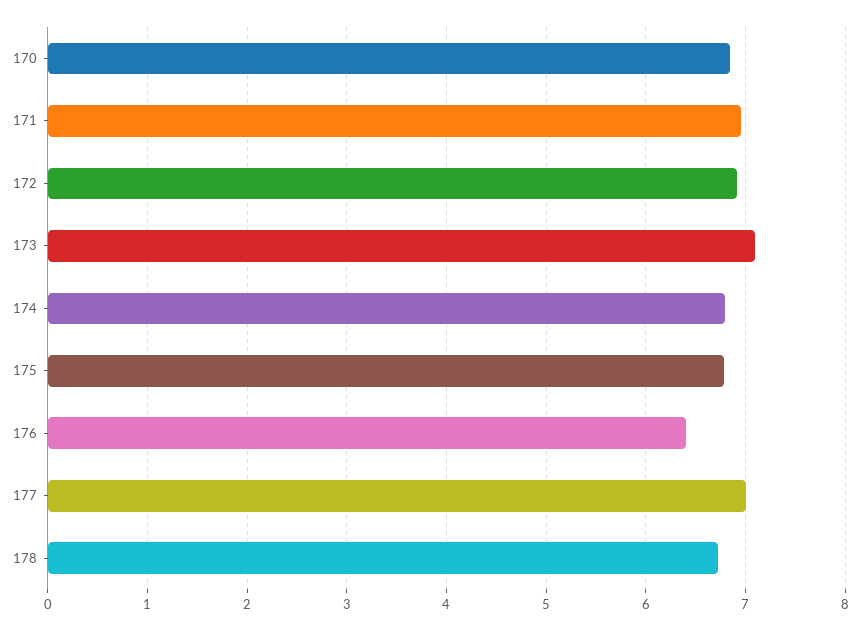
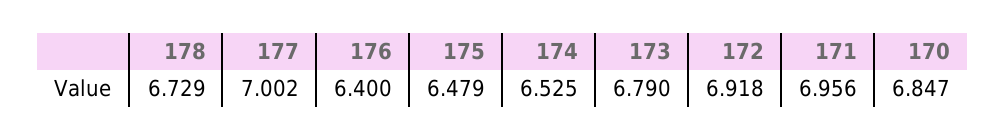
  {
    "170": 6.847,
    "171": 6.956,
    "172": 6.918,
-   "173": 7.1,
+   "173": 6.79,
-   "174": 6.8,
+   "174": 6.525,
-   "175": 6.8,
+   "175": 6.479,
    "176": 6.4,
    "177": 7.002,
    "178": 6.729
  }

